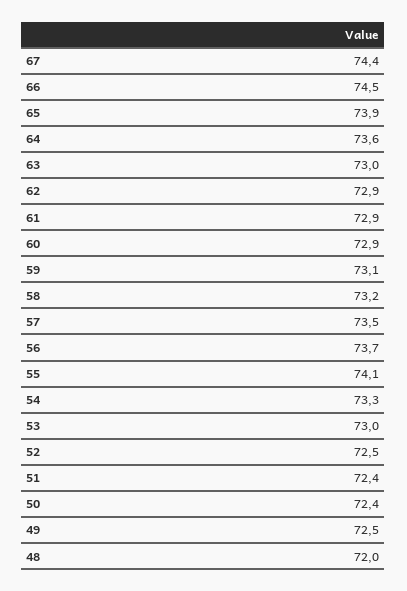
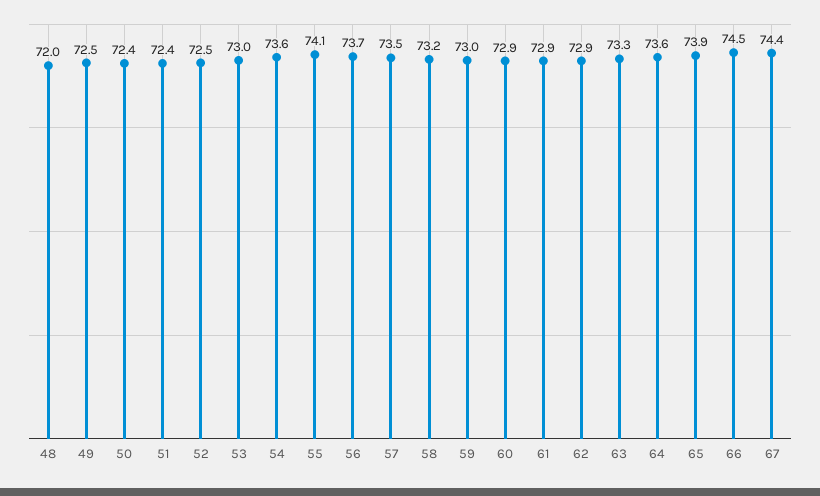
  {
    "67": 74.4,
    "66": 74.5,
    "65": 73.9,
    "64": 73.6,
-   "63": 73,
+   "63": 73.3,
    "62": 72.9,
    "61": 72.9,
    "60": 72.9,
-   "59": 73.1,
+   "59": 73,
    "58": 73.2,
    "57": 73.5,
    "56": 73.7,
    "55": 74.1,
-   "54": 73.3,
+   "54": 73.6,
    "53": 73,
    "52": 72.5,
    "51": 72.4,
    "50": 72.4,
    "49": 72.5,
    "48": 72
  }

